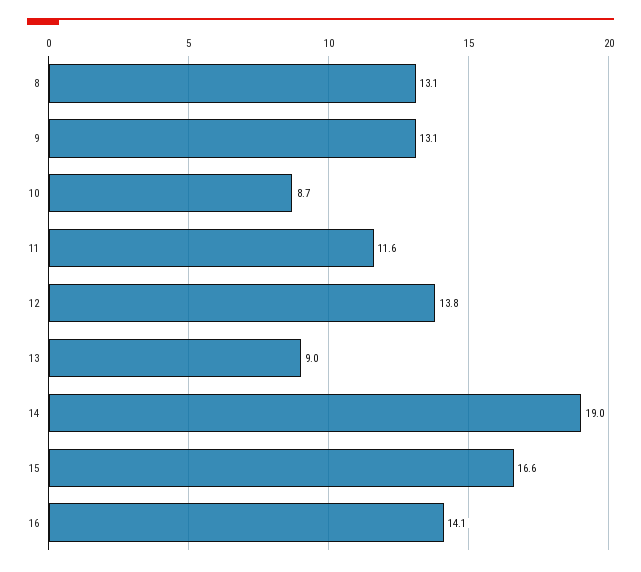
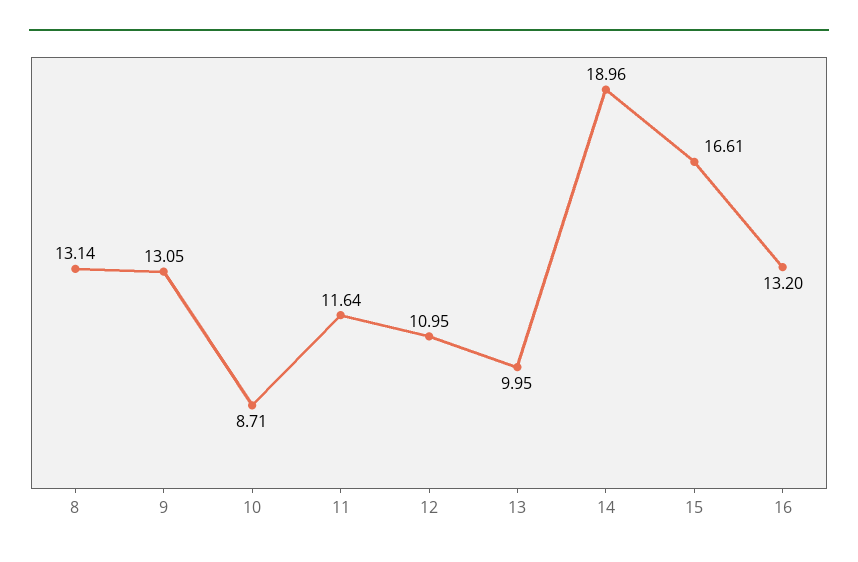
  {
    "8": 13.14,
    "9": 13.05,
    "10": 8.71,
    "11": 11.64,
-   "12": 13.8,
+   "12": 10.95,
-   "13": 9,
+   "13": 9.95,
    "14": 18.96,
    "15": 16.61,
-   "16": 14.1
+   "16": 13.2
  }

